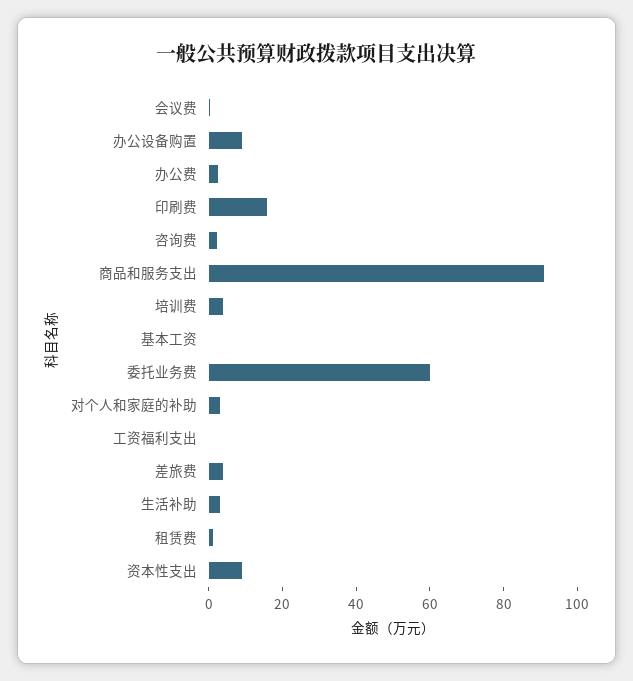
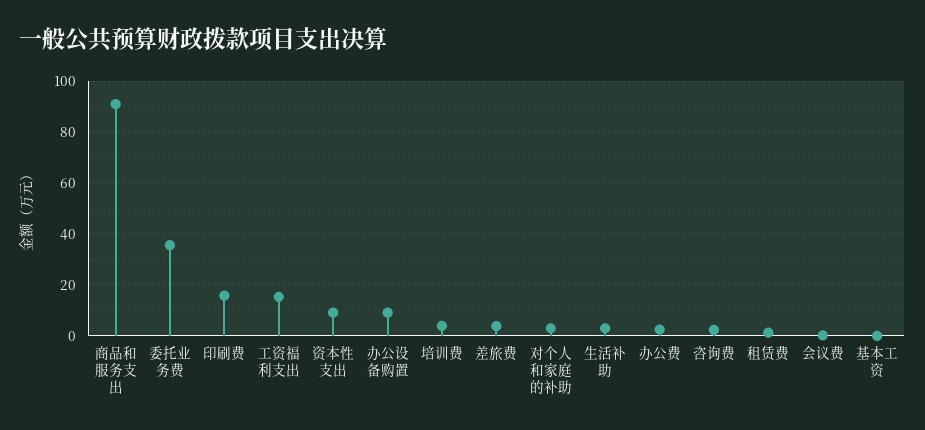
  {
    "会议费": 0,
    "办公设备购置": 10,
    "办公费": 2.5,
    "印刷费": 15,
    "咨询费": 2.5,
    "商品和服务支出": 90,
    "培训费": 5,
    "基本工资": 0,
-   "委托业务费": 60,
+   "委托业务费": 35,
    "对个人和家庭的补助": 2.5,
-   "工资福利支出": 0,
+   "工资福利支出": 15,
    "差旅费": 5,
    "生活补助": 2.5,
    "租赁费": 2.5,
    "资本性支出": 10
  }

